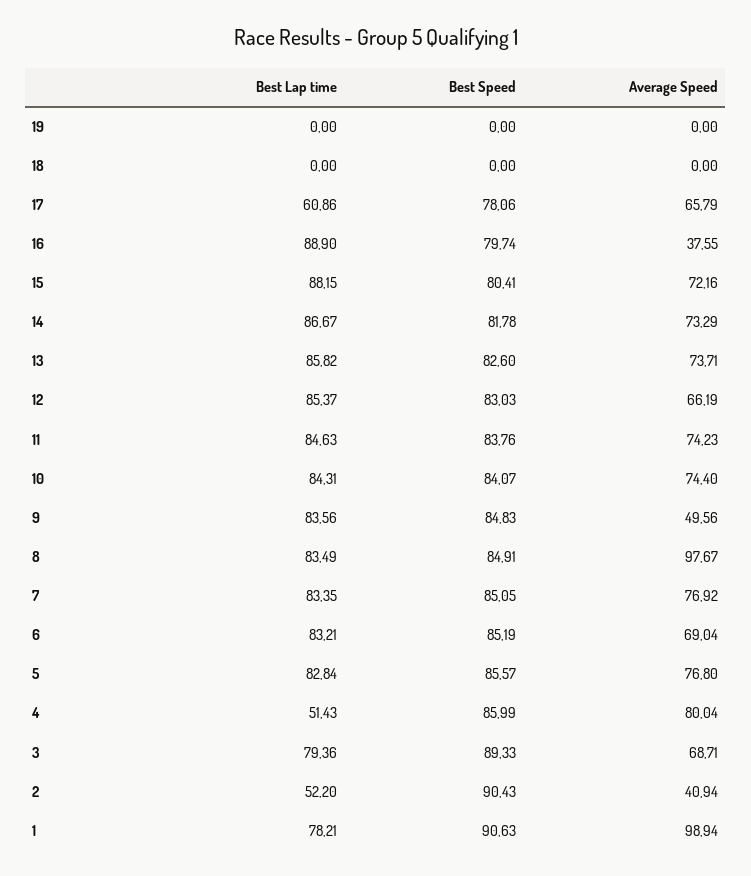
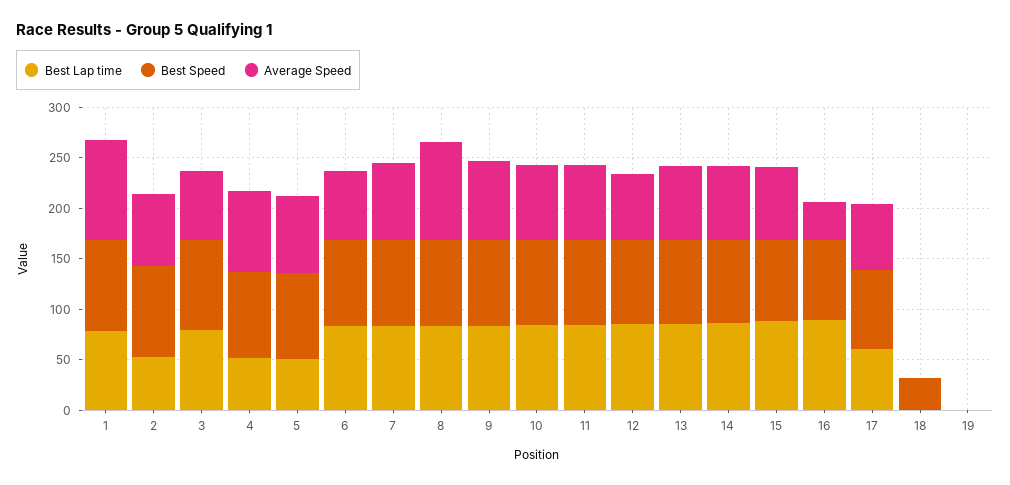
  {
    "Best Lap time": {
      "19": 0,
      "18": 0,
      "17": 60.86,
      "16": 88.9,
      "15": 88.15,
      "14": 86.67,
      "13": 85.82,
      "12": 85.37,
      "11": 84.63,
      "10": 84.31,
      "9": 83.56,
      "8": 83.49,
      "7": 83.35,
      "6": 83.21,
-     "5": 82.84,
+     "5": 50,
      "4": 51.43,
      "3": 79.36,
      "2": 52.2,
      "1": 78.21
    },
    "Best Speed": {
      "19": 0,
-     "18": 0,
+     "18": 30,
      "17": 78.06,
      "16": 79.74,
      "15": 80.41,
      "14": 81.78,
      "13": 82.6,
      "12": 83.03,
      "11": 83.76,
      "10": 84.07,
      "9": 84.83,
      "8": 84.91,
      "7": 85.05,
      "6": 85.19,
      "5": 85.57,
      "4": 85.99,
      "3": 89.33,
      "2": 90.43,
      "1": 90.63
    },
    "Average Speed": {
      "19": 0,
      "18": 0,
      "17": 65.79,
      "16": 37.55,
      "15": 72.16,
      "14": 73.29,
      "13": 73.71,
      "12": 66.19,
      "11": 74.23,
      "10": 74.4,
-     "9": 49.56,
+     "9": 80,
      "8": 97.67,
      "7": 76.92,
      "6": 69.04,
      "5": 76.8,
      "4": 80.04,
      "3": 68.71,
-     "2": 40.94,
+     "2": 70,
      "1": 98.94
    }
  }

